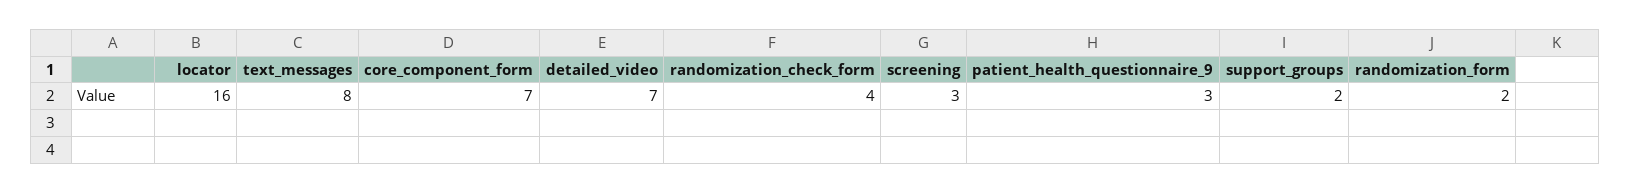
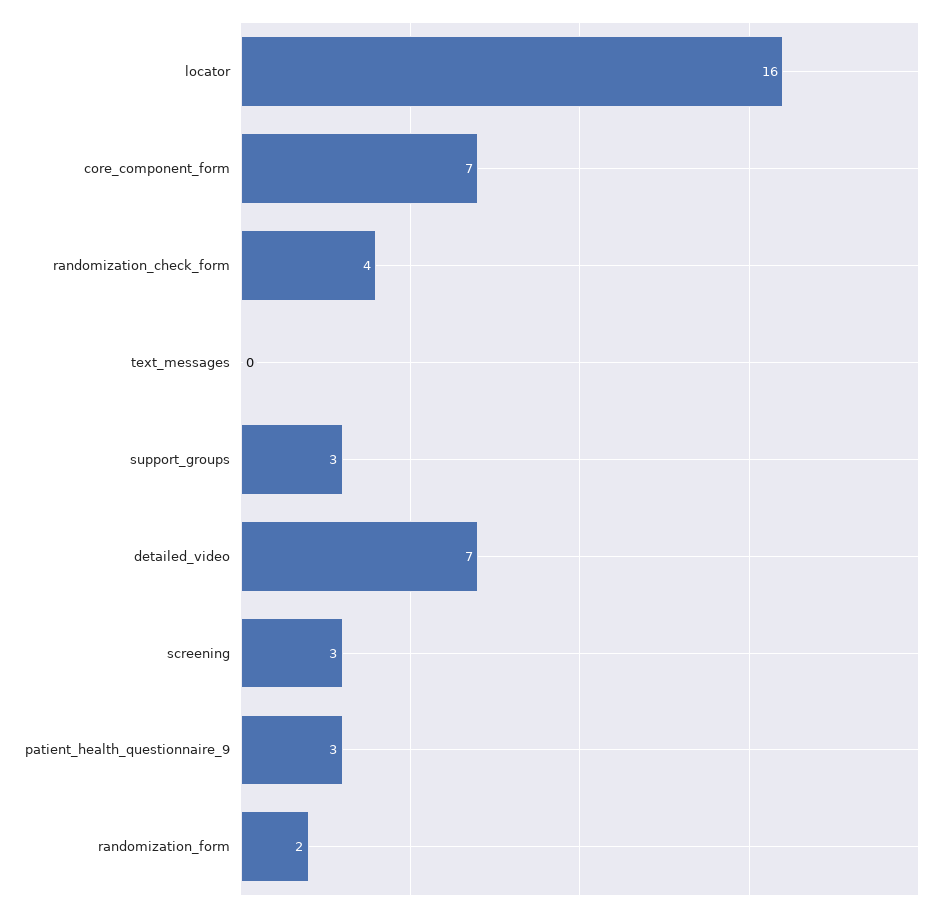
  {
    "locator": 16,
-   "text_messages": 8,
+   "text_messages": 0,
    "core_component_form": 7,
    "detailed_video": 7,
    "randomization_check_form": 4,
    "screening": 3,
    "patient_health_questionnaire_9": 3,
-   "support_groups": 2,
+   "support_groups": 3,
    "randomization_form": 2
  }

